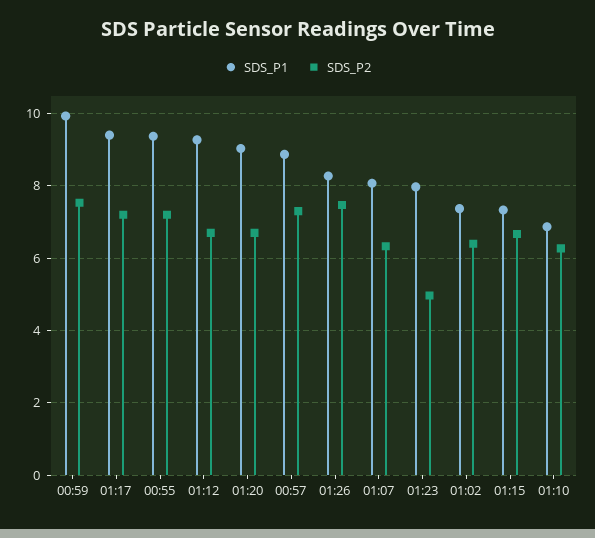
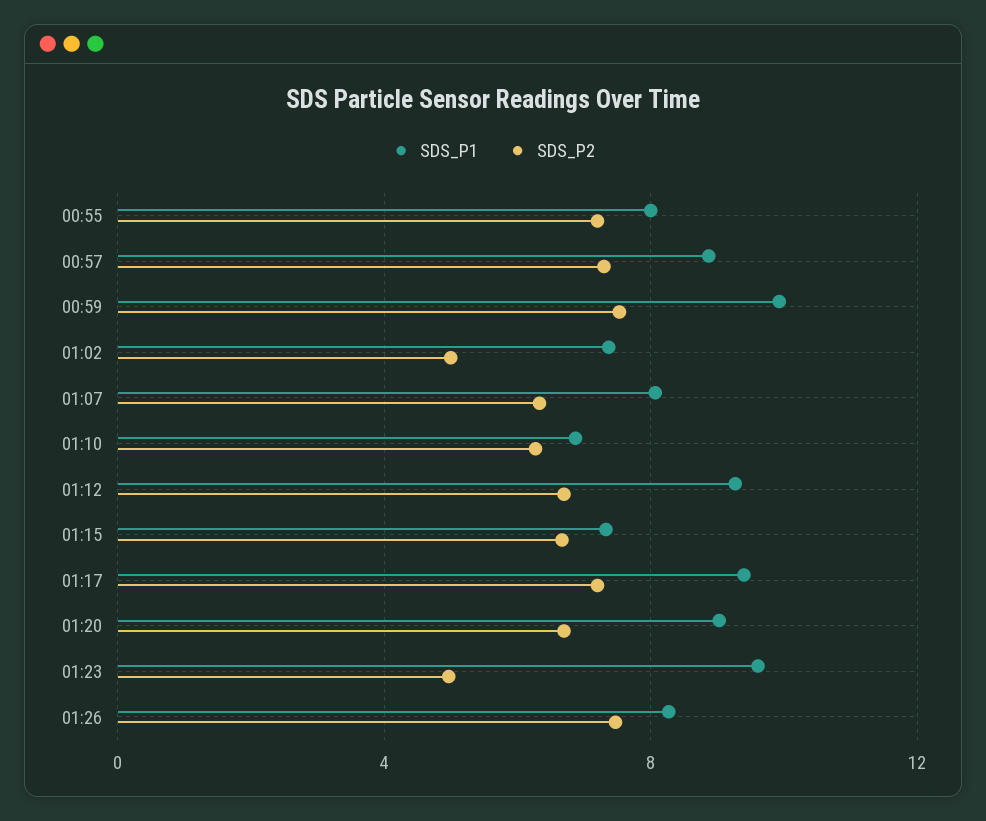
  {
    "SDS_P1": {
      "00:59": 10,
      "01:17": 9.4,
-     "00:55": 9.4,
+     "00:55": 8,
      "01:12": 9.2,
      "01:20": 9,
      "00:57": 8.8,
      "01:26": 8.2,
      "01:07": 8,
-     "01:23": 8,
+     "01:23": 9.5,
      "01:02": 7.4,
      "01:15": 7.4,
      "01:10": 6.8
    },
    "SDS_P2": {
      "00:59": 7.6,
      "01:17": 7.2,
      "00:55": 7.2,
      "01:12": 6.8,
      "01:20": 6.8,
      "00:57": 7.4,
      "01:26": 7.4,
      "01:07": 6.4,
      "01:23": 5,
-     "01:02": 6.4,
+     "01:02": 5,
      "01:15": 6.6,
      "01:10": 6.2
    }
  }

